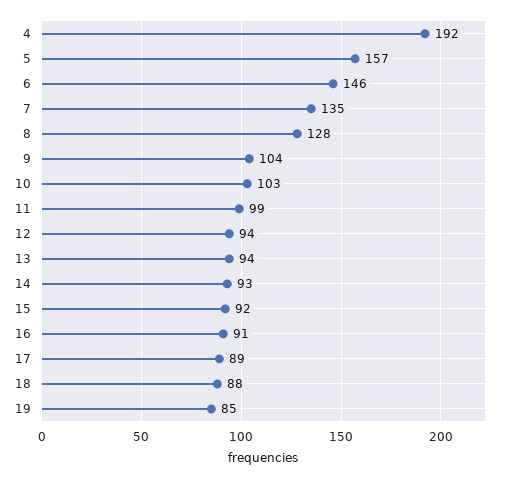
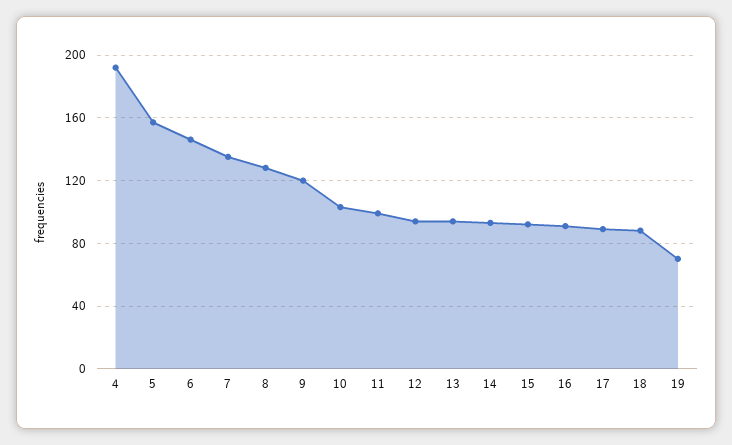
  {
    "4": 192,
    "5": 157,
    "6": 146,
    "7": 135,
    "8": 128,
-   "9": 104,
+   "9": 120,
    "10": 103,
    "11": 99,
    "12": 94,
    "13": 94,
    "14": 93,
    "15": 92,
    "16": 91,
    "17": 89,
    "18": 88,
-   "19": 85
+   "19": 70
  }

